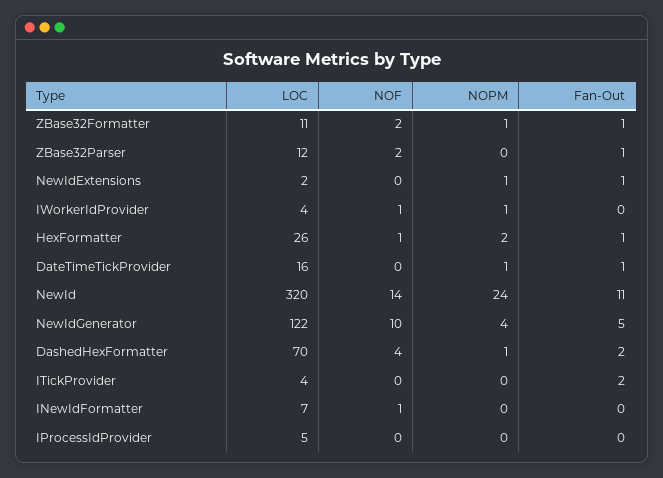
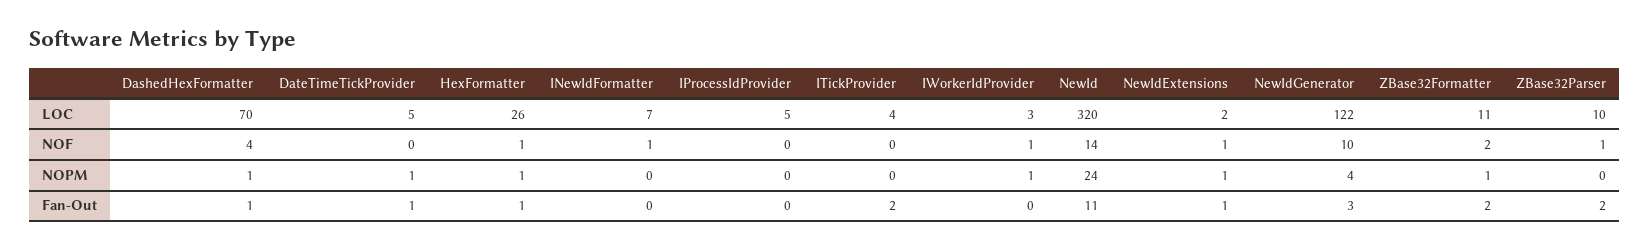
  {
    "LOC": {
      "ZBase32Formatter": 11,
-     "ZBase32Parser": 12,
+     "ZBase32Parser": 10,
      "NewIdExtensions": 2,
-     "IWorkerIdProvider": 4,
+     "IWorkerIdProvider": 3,
      "HexFormatter": 26,
-     "DateTimeTickProvider": 16,
+     "DateTimeTickProvider": 5,
      "NewId": 320,
      "NewIdGenerator": 122,
      "DashedHexFormatter": 70,
      "ITickProvider": 4,
      "INewIdFormatter": 7,
      "IProcessIdProvider": 5
    },
    "NOF": {
      "ZBase32Formatter": 2,
-     "ZBase32Parser": 2,
+     "ZBase32Parser": 1,
-     "NewIdExtensions": 0,
+     "NewIdExtensions": 1,
      "IWorkerIdProvider": 1,
      "HexFormatter": 1,
      "DateTimeTickProvider": 0,
      "NewId": 14,
      "NewIdGenerator": 10,
      "DashedHexFormatter": 4,
      "ITickProvider": 0,
      "INewIdFormatter": 1,
      "IProcessIdProvider": 0
    },
    "NOPM": {
      "ZBase32Formatter": 1,
      "ZBase32Parser": 0,
      "NewIdExtensions": 1,
      "IWorkerIdProvider": 1,
-     "HexFormatter": 2,
+     "HexFormatter": 1,
      "DateTimeTickProvider": 1,
      "NewId": 24,
      "NewIdGenerator": 4,
      "DashedHexFormatter": 1,
      "ITickProvider": 0,
      "INewIdFormatter": 0,
      "IProcessIdProvider": 0
    },
    "Fan-Out": {
-     "ZBase32Formatter": 1,
+     "ZBase32Formatter": 2,
-     "ZBase32Parser": 1,
+     "ZBase32Parser": 2,
      "NewIdExtensions": 1,
      "IWorkerIdProvider": 0,
      "HexFormatter": 1,
      "DateTimeTickProvider": 1,
      "NewId": 11,
-     "NewIdGenerator": 5,
+     "NewIdGenerator": 3,
-     "DashedHexFormatter": 2,
+     "DashedHexFormatter": 1,
      "ITickProvider": 2,
      "INewIdFormatter": 0,
      "IProcessIdProvider": 0
    }
  }

